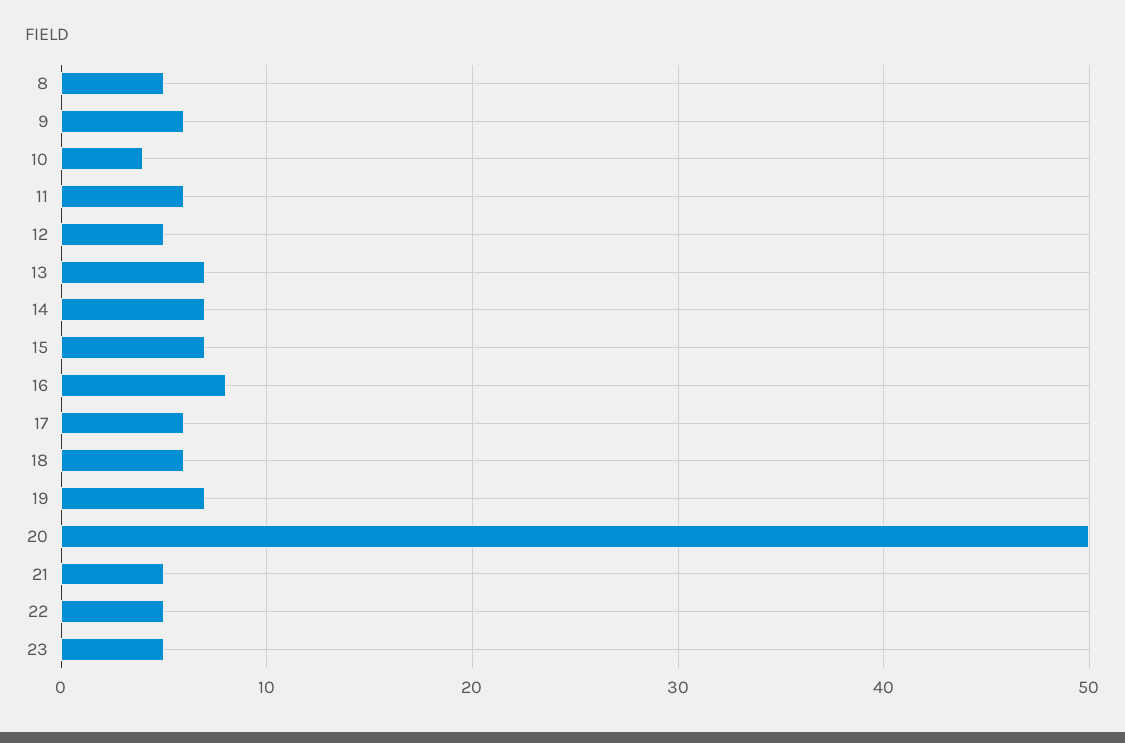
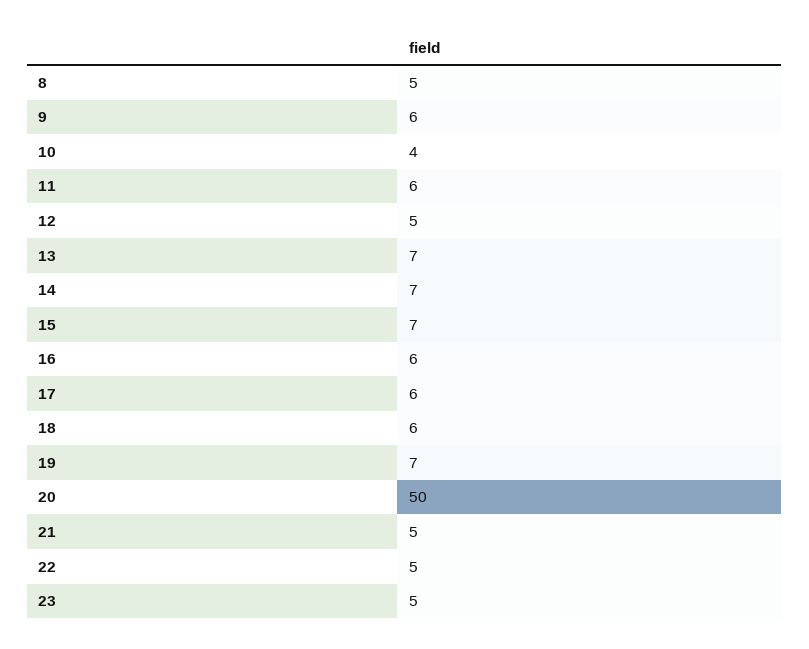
  {
    "8": 5,
    "9": 6,
    "10": 4,
    "11": 6,
    "12": 5,
    "13": 7,
    "14": 7,
    "15": 7,
-   "16": 8,
+   "16": 6,
    "17": 6,
    "18": 6,
    "19": 7,
    "20": 50,
    "21": 5,
    "22": 5,
    "23": 5
  }

